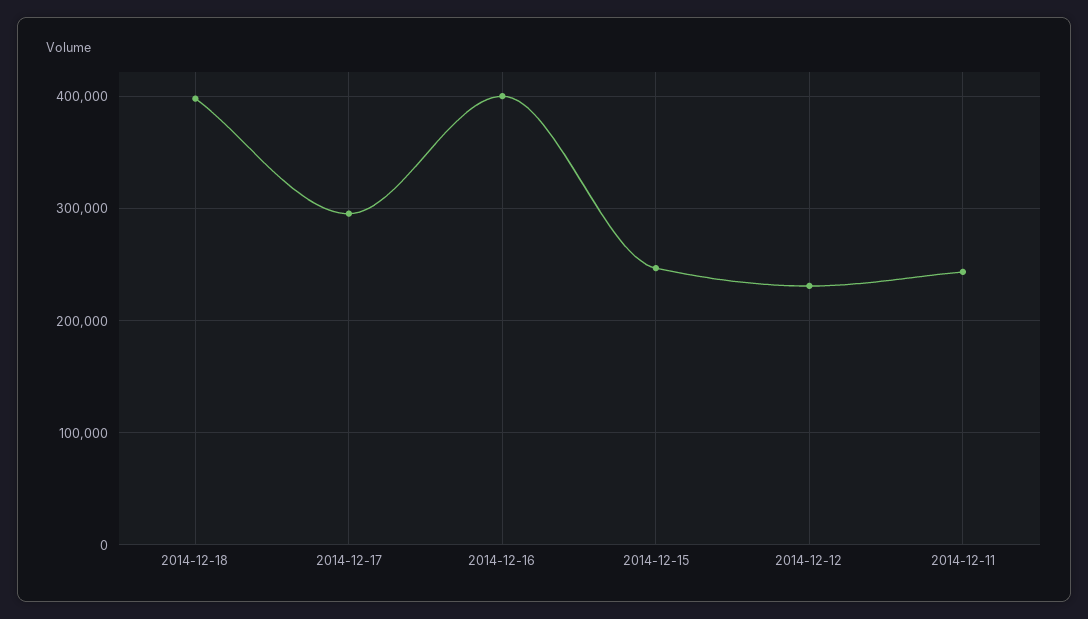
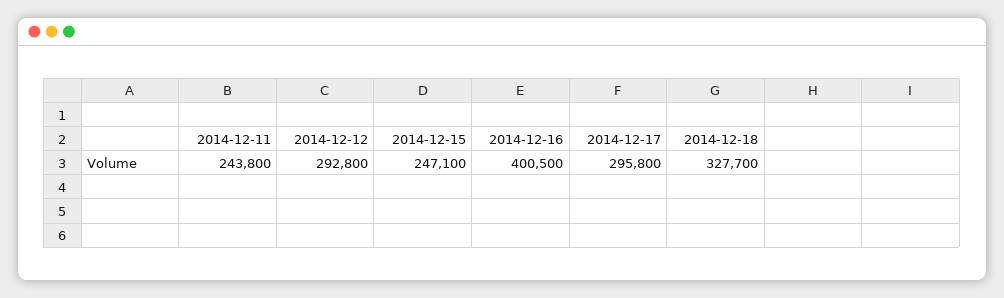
  {
-   "2014-12-18": 400000,
+   "2014-12-18": 327700,
    "2014-12-17": 295800,
    "2014-12-16": 400500,
    "2014-12-15": 247100,
-   "2014-12-12": 230000,
+   "2014-12-12": 292800,
    "2014-12-11": 243800
  }

